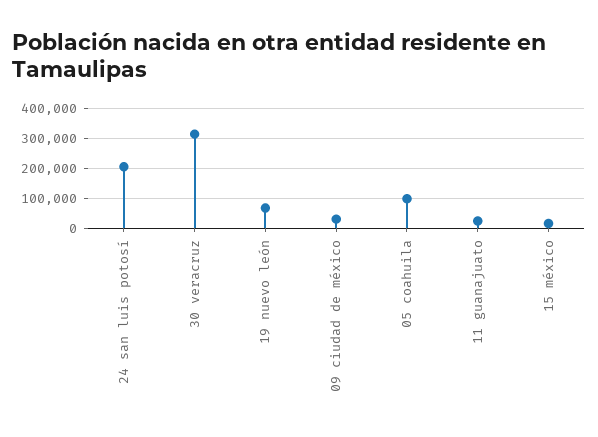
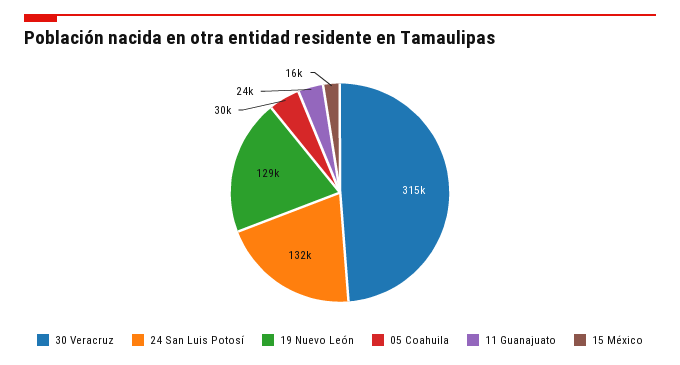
  {
-   "24 san luis potosí": 200000,
+   "24 san luis potosí": 132000,
    "30 veracruz": 315000,
-   "19 nuevo león": 75000,
+   "19 nuevo león": 129000,
-   "09 ciudad de méxico": 25000,
-   "05 coahuila": 100000,
+   "05 coahuila": 30000,
    "11 guanajuato": 24000,
    "15 méxico": 16000
  }

